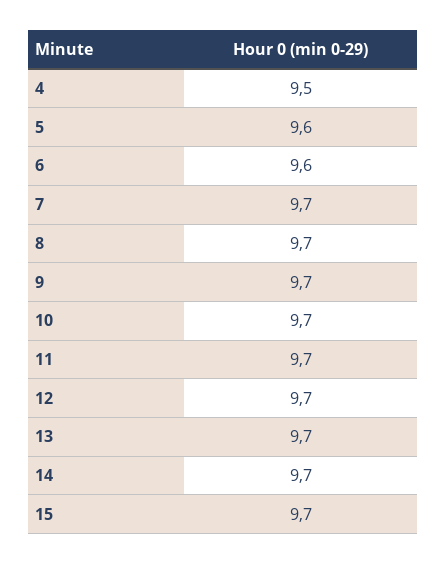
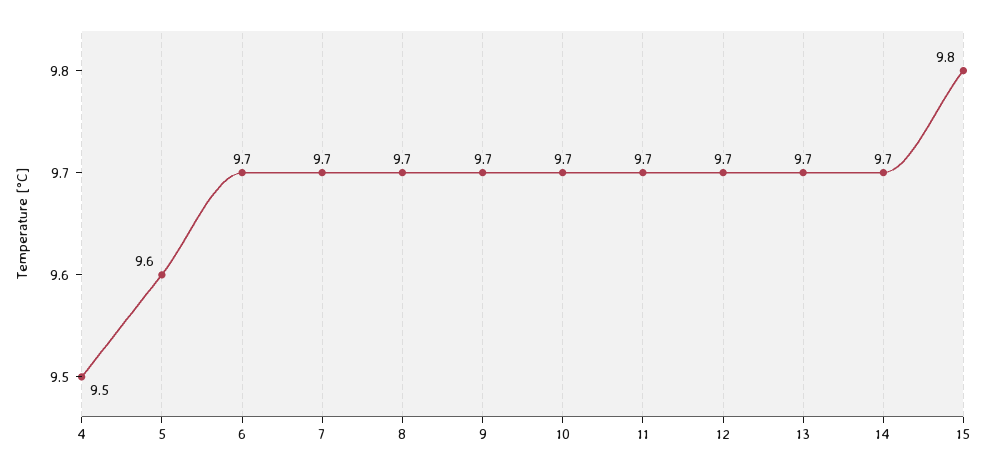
  {
    "4": 9.5,
    "5": 9.6,
-   "6": 9.6,
+   "6": 9.7,
    "7": 9.7,
    "8": 9.7,
    "9": 9.7,
    "10": 9.7,
    "11": 9.7,
    "12": 9.7,
    "13": 9.7,
    "14": 9.7,
-   "15": 9.7
+   "15": 9.8
  }

